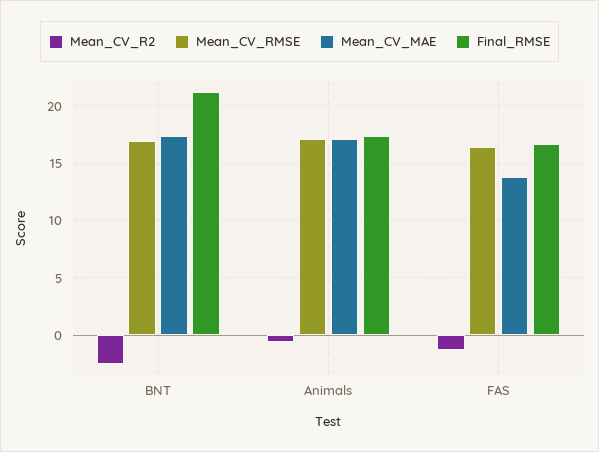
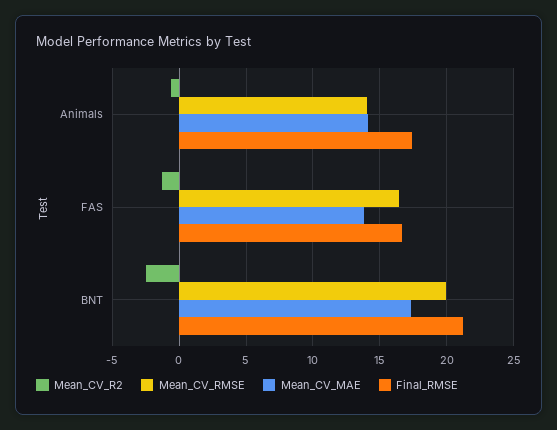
  {
    "Mean_CV_R2": {
      "BNT": -2.5,
      "Animals": -0.5,
      "FAS": -1.5
    },
    "Mean_CV_RMSE": {
-     "BNT": 17,
+     "BNT": 20,
-     "Animals": 17,
+     "Animals": 14,
      "FAS": 16.5
    },
    "Mean_CV_MAE": {
      "BNT": 17.5,
-     "Animals": 17,
+     "Animals": 14,
      "FAS": 14
    },
    "Final_RMSE": {
      "BNT": 21,
      "Animals": 17.5,
      "FAS": 16.5
    }
  }

